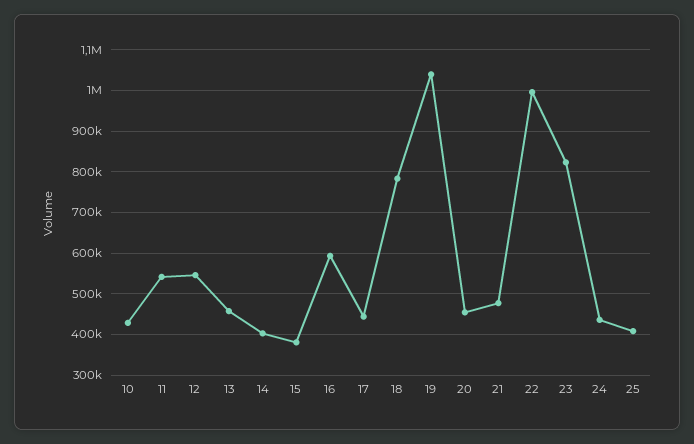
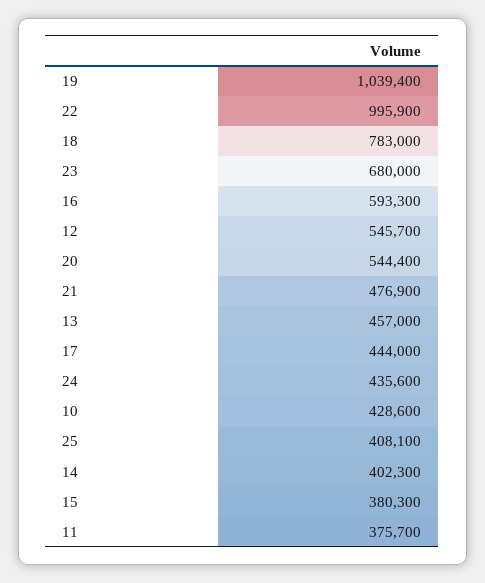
  {
    "10": 428600,
-   "11": 540000,
+   "11": 375700,
    "12": 545700,
    "13": 457000,
    "14": 402300,
    "15": 380300,
    "16": 593300,
    "17": 444000,
    "18": 783000,
    "19": 1039400,
-   "20": 460000,
+   "20": 544400,
    "21": 476900,
    "22": 995900,
-   "23": 820000,
+   "23": 680000,
    "24": 435600,
    "25": 408100
  }

